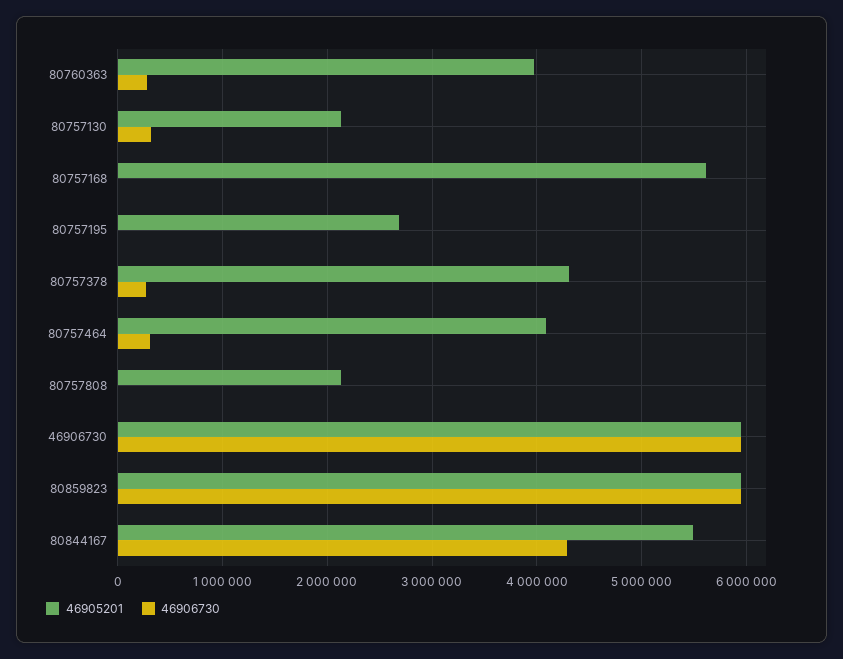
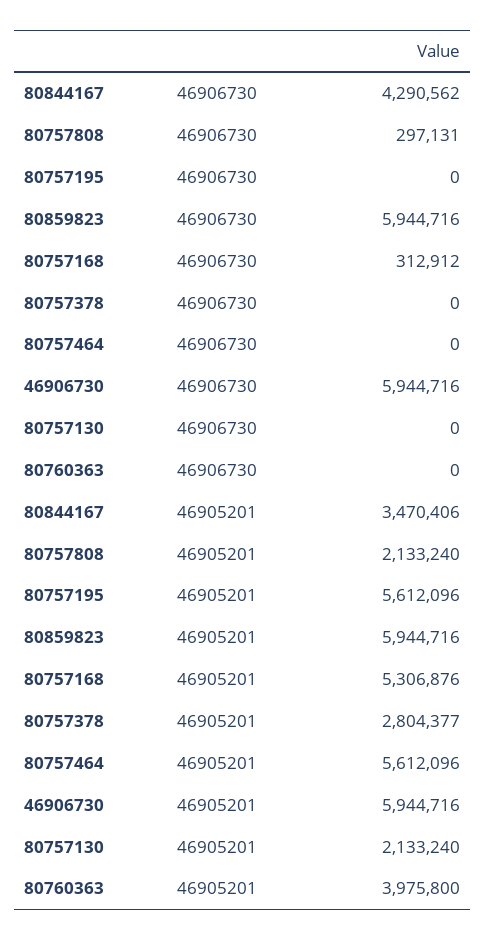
  {
    "46905201": {
      "80760363": 3975800,
      "80757130": 2133240,
-     "80757168": 5600000,
+     "80757168": 5306876,
-     "80757195": 2700000,
+     "80757195": 5612096,
-     "80757378": 4300000,
+     "80757378": 2804377,
-     "80757464": 4100000,
+     "80757464": 5612096,
      "80757808": 2133240,
      "46906730": 5944716,
      "80859823": 5944716,
-     "80844167": 5500000
+     "80844167": 3470406
    },
    "46906730": {
-     "80760363": 300000,
+     "80760363": 0,
-     "80757130": 300000,
+     "80757130": 0,
-     "80757168": 0,
+     "80757168": 312912,
      "80757195": 0,
-     "80757378": 300000,
+     "80757378": 0,
-     "80757464": 300000,
+     "80757464": 0,
-     "80757808": 0,
+     "80757808": 297131,
      "46906730": 5944716,
      "80859823": 5944716,
      "80844167": 4290562
    }
  }

